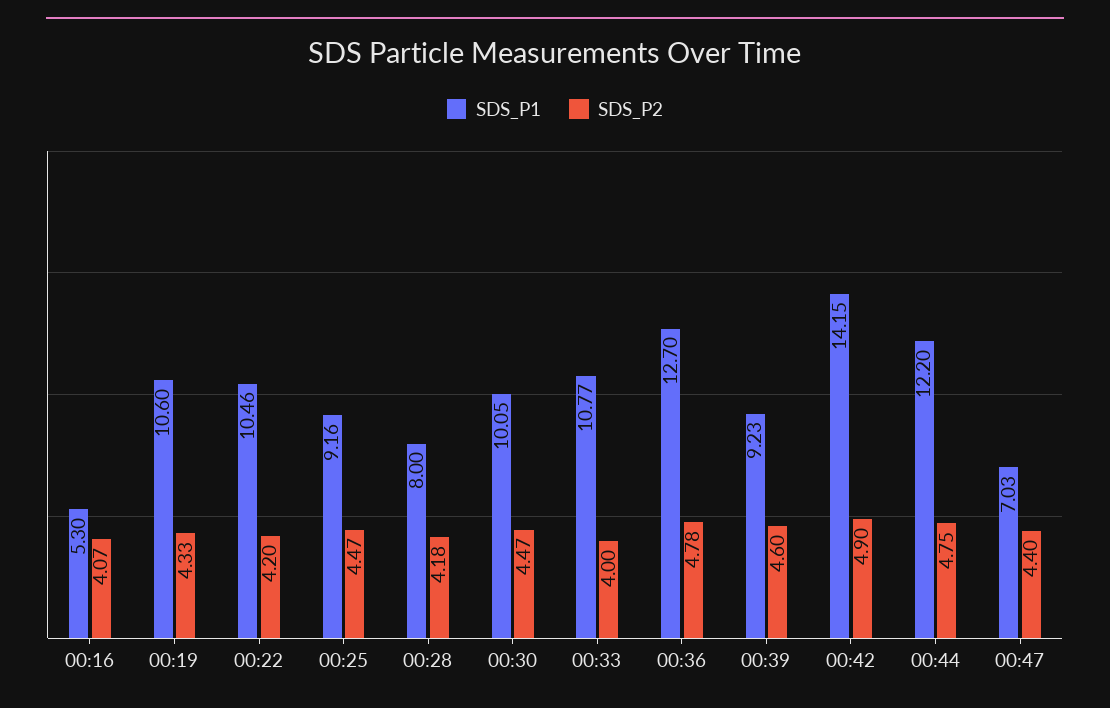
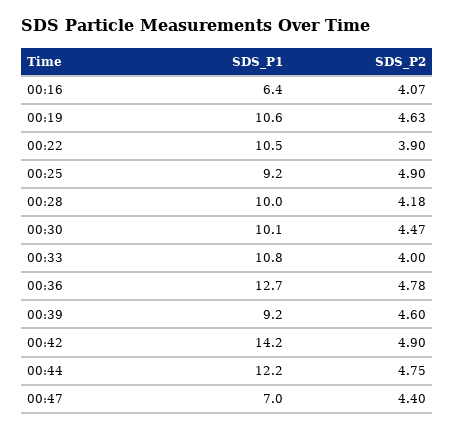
  {
    "SDS_P1": {
-     "00:16": 5.3,
+     "00:16": 6.4,
      "00:19": 10.6,
      "00:22": 10.46,
      "00:25": 9.16,
-     "00:28": 8,
+     "00:28": 10,
      "00:30": 10.05,
      "00:33": 10.77,
      "00:36": 12.7,
      "00:39": 9.23,
      "00:42": 14.15,
      "00:44": 12.2,
      "00:47": 7.03
    },
    "SDS_P2": {
      "00:16": 4.07,
-     "00:19": 4.33,
+     "00:19": 4.63,
-     "00:22": 4.2,
+     "00:22": 3.9,
-     "00:25": 4.47,
+     "00:25": 4.9,
      "00:28": 4.18,
      "00:30": 4.47,
      "00:33": 4,
      "00:36": 4.78,
      "00:39": 4.6,
      "00:42": 4.9,
      "00:44": 4.75,
      "00:47": 4.4
    }
  }

